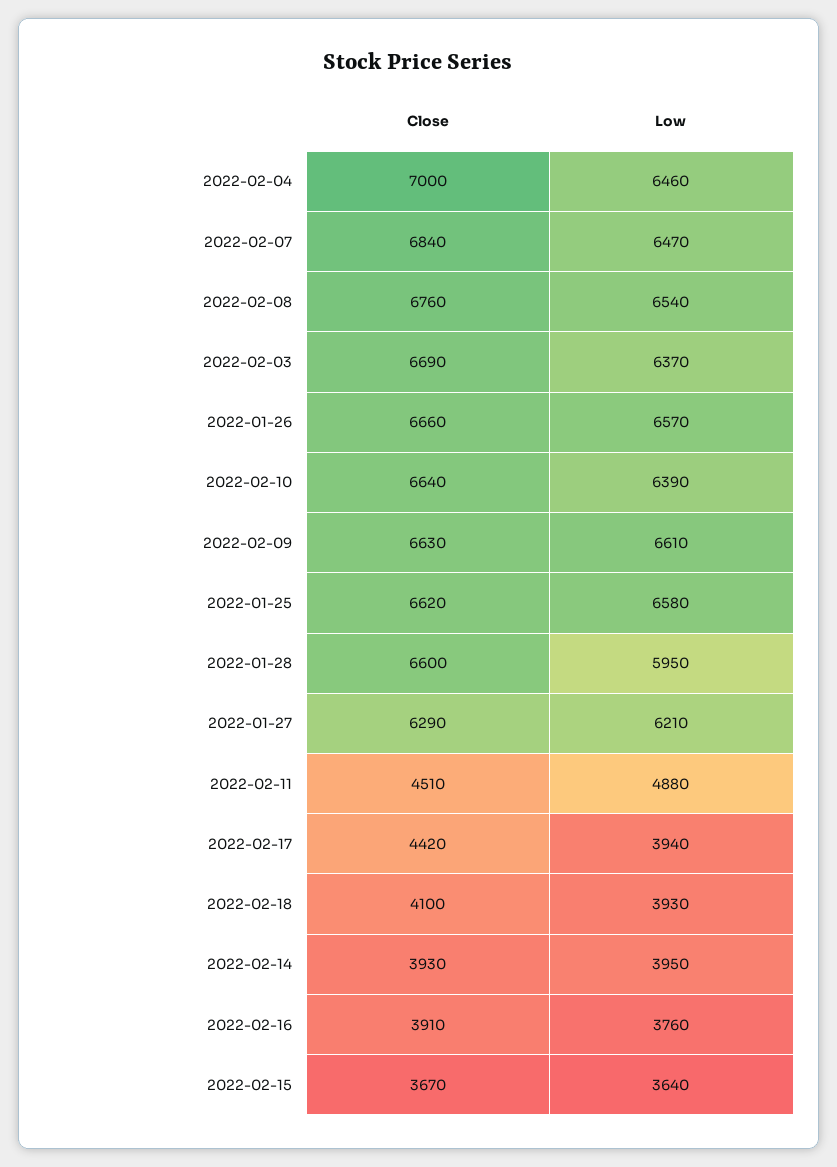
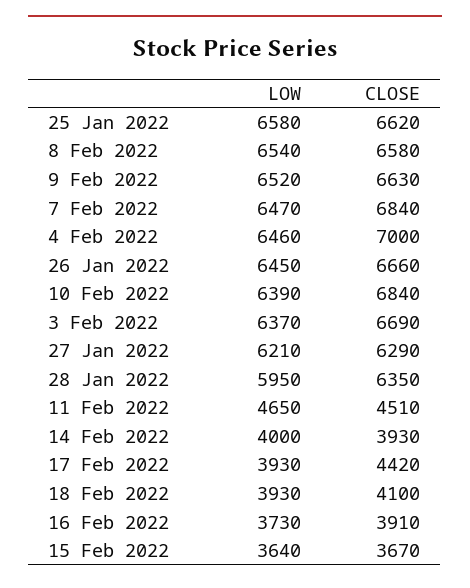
  {
    "Close": {
      "2022-02-04": 7000,
      "2022-02-07": 6840,
-     "2022-02-08": 6760,
+     "2022-02-08": 6580,
      "2022-02-03": 6690,
      "2022-01-26": 6660,
-     "2022-02-10": 6640,
+     "2022-02-10": 6840,
      "2022-02-09": 6630,
      "2022-01-25": 6620,
-     "2022-01-28": 6600,
+     "2022-01-28": 6350,
      "2022-01-27": 6290,
      "2022-02-11": 4510,
      "2022-02-17": 4420,
      "2022-02-18": 4100,
      "2022-02-14": 3930,
      "2022-02-16": 3910,
      "2022-02-15": 3670
    },
    "Low": {
      "2022-02-04": 6460,
      "2022-02-07": 6470,
      "2022-02-08": 6540,
      "2022-02-03": 6370,
-     "2022-01-26": 6570,
+     "2022-01-26": 6450,
      "2022-02-10": 6390,
-     "2022-02-09": 6610,
+     "2022-02-09": 6520,
      "2022-01-25": 6580,
      "2022-01-28": 5950,
      "2022-01-27": 6210,
-     "2022-02-11": 4880,
+     "2022-02-11": 4650,
-     "2022-02-17": 3940,
+     "2022-02-17": 3930,
      "2022-02-18": 3930,
-     "2022-02-14": 3950,
+     "2022-02-14": 4000,
-     "2022-02-16": 3760,
+     "2022-02-16": 3730,
      "2022-02-15": 3640
    }
  }

